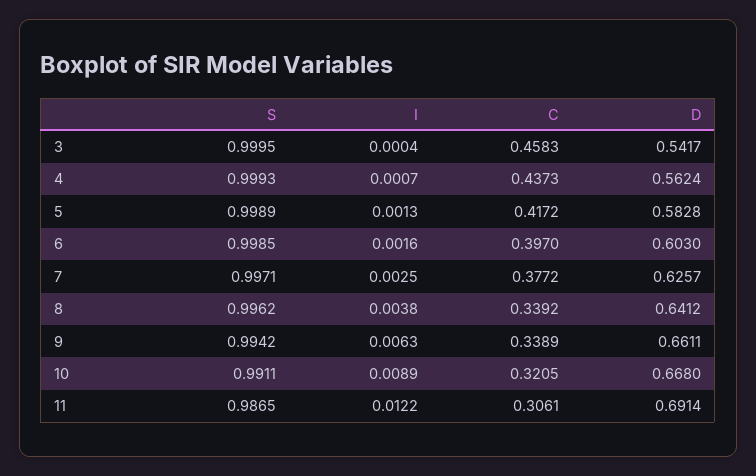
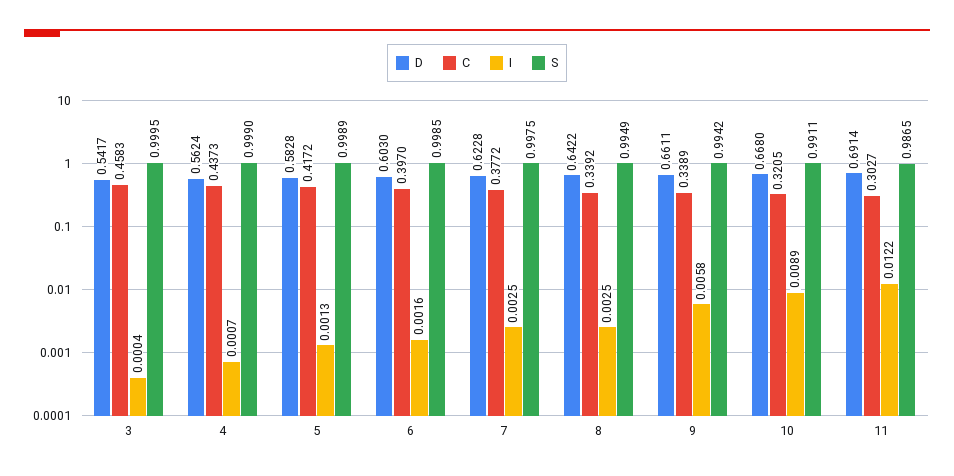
  {
    "S": {
      "3": 0.9995,
-     "4": 0.9993,
+     "4": 0.999,
      "5": 0.9989,
      "6": 0.9985,
-     "7": 0.9971,
+     "7": 0.9975,
-     "8": 0.9962,
+     "8": 0.9949,
      "9": 0.9942,
      "10": 0.9911,
      "11": 0.9865
    },
    "I": {
      "3": 0.0004,
      "4": 0.0007,
      "5": 0.0013,
      "6": 0.0016,
      "7": 0.0025,
-     "8": 0.0038,
+     "8": 0.0025,
-     "9": 0.0063,
+     "9": 0.0058,
      "10": 0.0089,
      "11": 0.0122
    },
    "C": {
      "3": 0.4583,
      "4": 0.4373,
      "5": 0.4172,
      "6": 0.397,
      "7": 0.3772,
      "8": 0.3392,
      "9": 0.3389,
      "10": 0.3205,
-     "11": 0.3061
+     "11": 0.3027
    },
    "D": {
      "3": 0.5417,
      "4": 0.5624,
      "5": 0.5828,
      "6": 0.603,
-     "7": 0.6257,
+     "7": 0.6228,
-     "8": 0.6412,
+     "8": 0.6422,
      "9": 0.6611,
      "10": 0.668,
      "11": 0.6914
    }
  }

